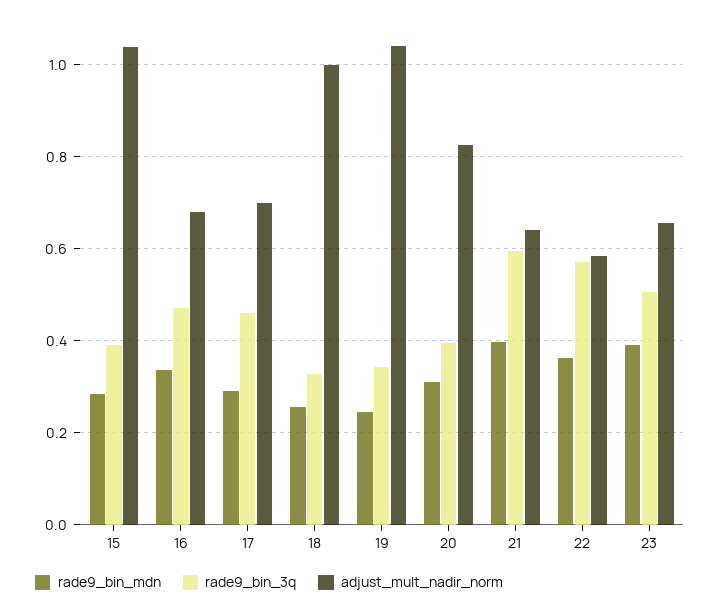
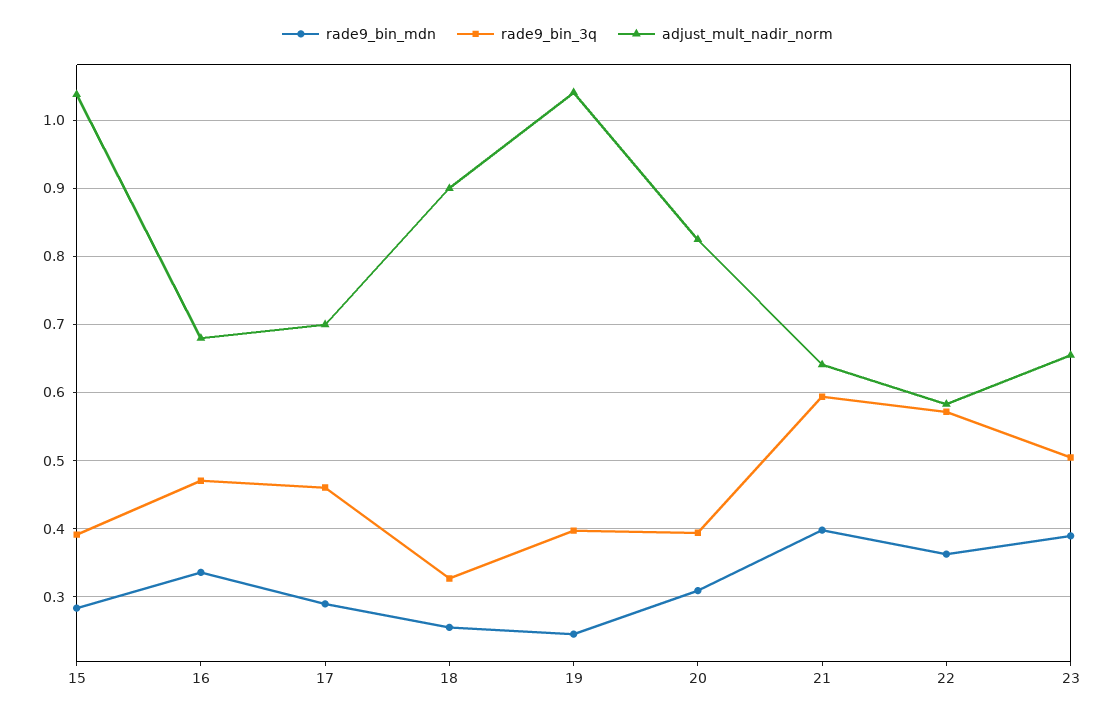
  {
    "rade9_bin_mdn": {
      "15": 0.28,
      "16": 0.34,
      "17": 0.29,
      "18": 0.26,
      "19": 0.25,
      "20": 0.31,
      "21": 0.4,
      "22": 0.36,
      "23": 0.39
    },
    "rade9_bin_3q": {
      "15": 0.39,
      "16": 0.47,
      "17": 0.46,
      "18": 0.33,
-     "19": 0.34,
+     "19": 0.4,
      "20": 0.39,
      "21": 0.59,
      "22": 0.57,
      "23": 0.5
    },
    "adjust_mult_nadir_norm": {
      "15": 1.04,
      "16": 0.68,
      "17": 0.7,
-     "18": 1,
+     "18": 0.9,
      "19": 1.04,
      "20": 0.83,
      "21": 0.64,
      "22": 0.58,
      "23": 0.66
    }
  }

